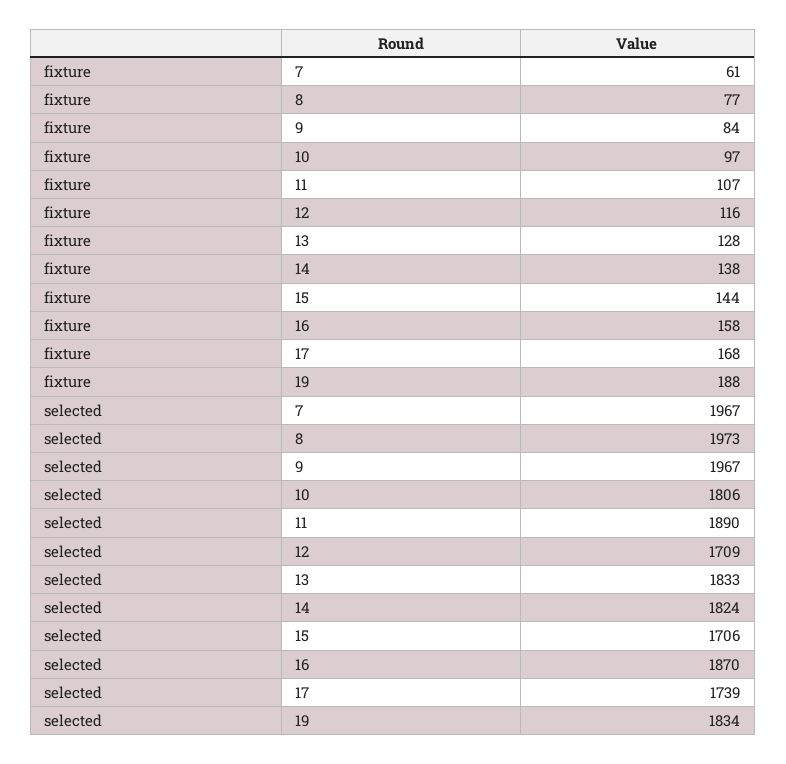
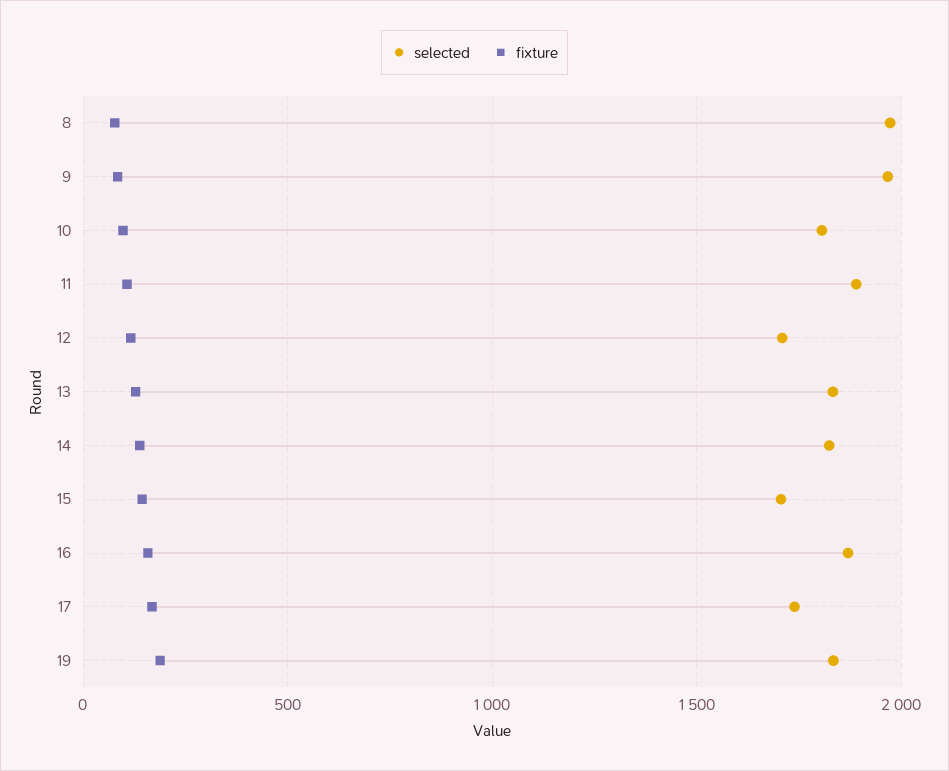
  {
    "fixture": {
-     "7": 61,
      "8": 77,
      "9": 84,
      "10": 97,
      "11": 107,
      "12": 116,
      "13": 128,
      "14": 138,
      "15": 144,
      "16": 158,
      "17": 168,
      "19": 188
    },
    "selected": {
-     "7": 1967,
      "8": 1973,
      "9": 1967,
      "10": 1806,
      "11": 1890,
      "12": 1709,
      "13": 1833,
      "14": 1824,
      "15": 1706,
      "16": 1870,
      "17": 1739,
      "19": 1834
    }
  }

